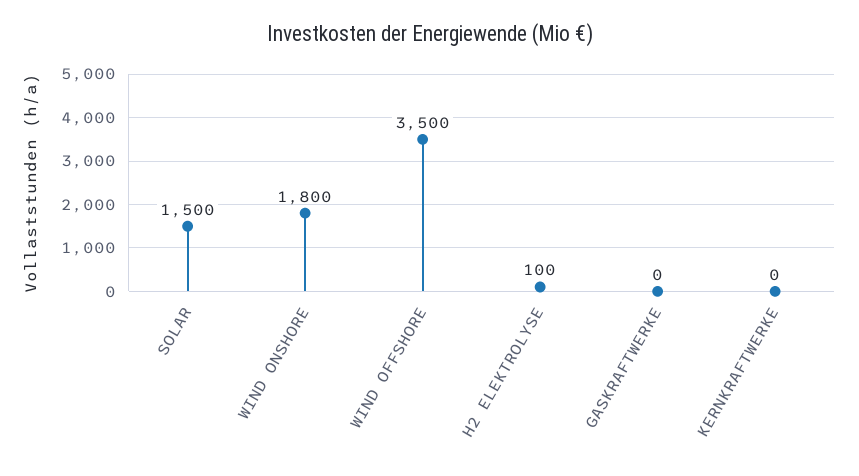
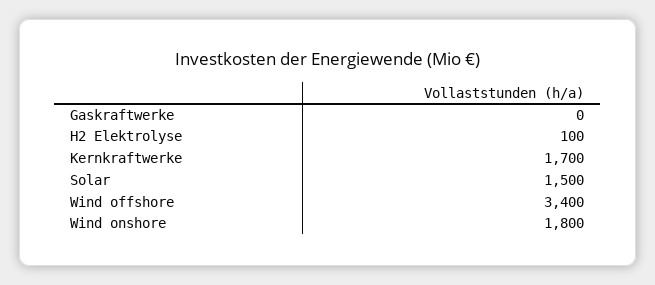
  {
    "SOLAR": 1500,
    "WIND ONSHORE": 1800,
-   "WIND OFFSHORE": 3500,
+   "WIND OFFSHORE": 3400,
    "H2 ELEKTROLYSE": 100,
    "GASKRAFTWERKE": 0,
-   "KERNKRAFTWERKE": 0
+   "KERNKRAFTWERKE": 1700
  }

